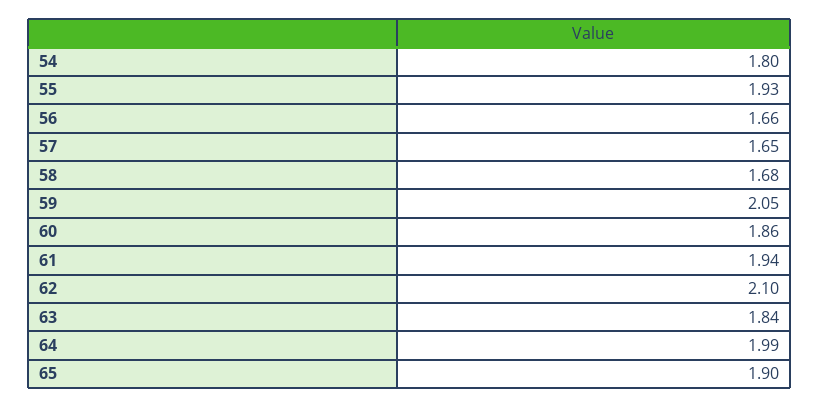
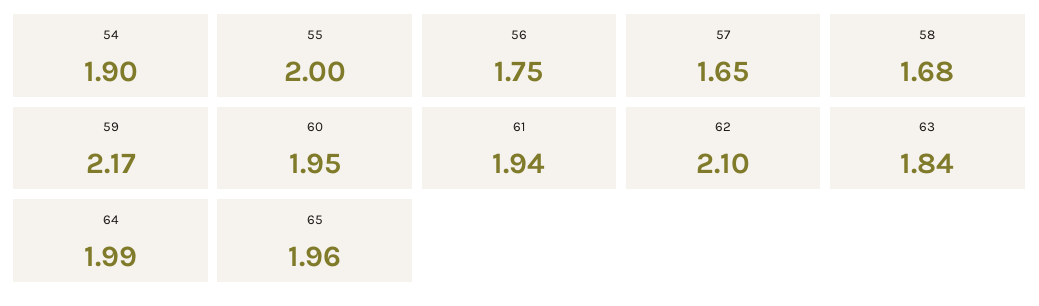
  {
-   "54": 1.8,
+   "54": 1.9,
-   "55": 1.93,
+   "55": 2,
-   "56": 1.66,
+   "56": 1.75,
    "57": 1.65,
    "58": 1.68,
-   "59": 2.05,
+   "59": 2.17,
-   "60": 1.86,
+   "60": 1.95,
    "61": 1.94,
    "62": 2.1,
    "63": 1.84,
    "64": 1.99,
-   "65": 1.9
+   "65": 1.96
  }

